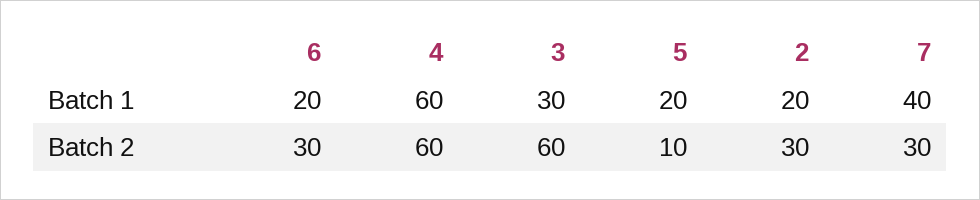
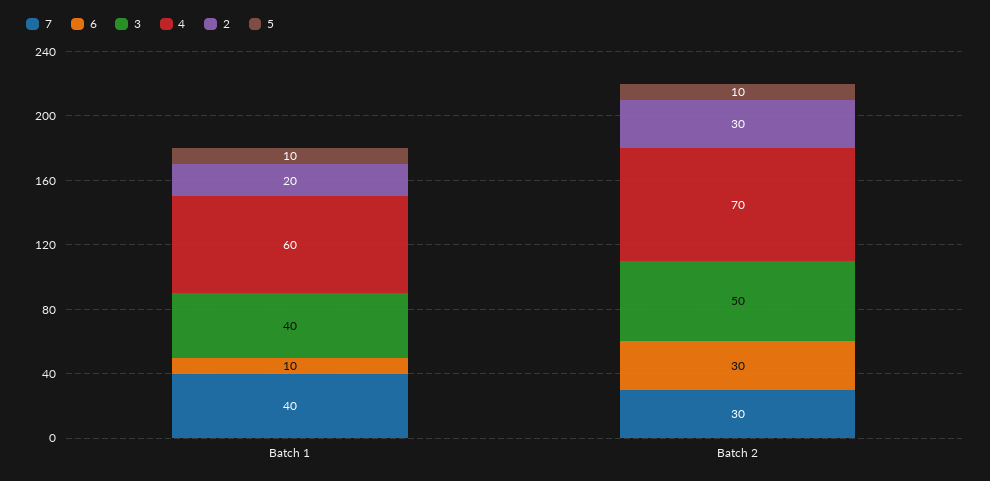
  {
    "6": {
-     "Batch 1": 20,
+     "Batch 1": 10,
      "Batch 2": 30
    },
    "4": {
      "Batch 1": 60,
-     "Batch 2": 60
+     "Batch 2": 70
    },
    "3": {
-     "Batch 1": 30,
+     "Batch 1": 40,
-     "Batch 2": 60
+     "Batch 2": 50
    },
    "5": {
-     "Batch 1": 20,
+     "Batch 1": 10,
      "Batch 2": 10
    },
    "2": {
      "Batch 1": 20,
      "Batch 2": 30
    },
    "7": {
      "Batch 1": 40,
      "Batch 2": 30
    }
  }

